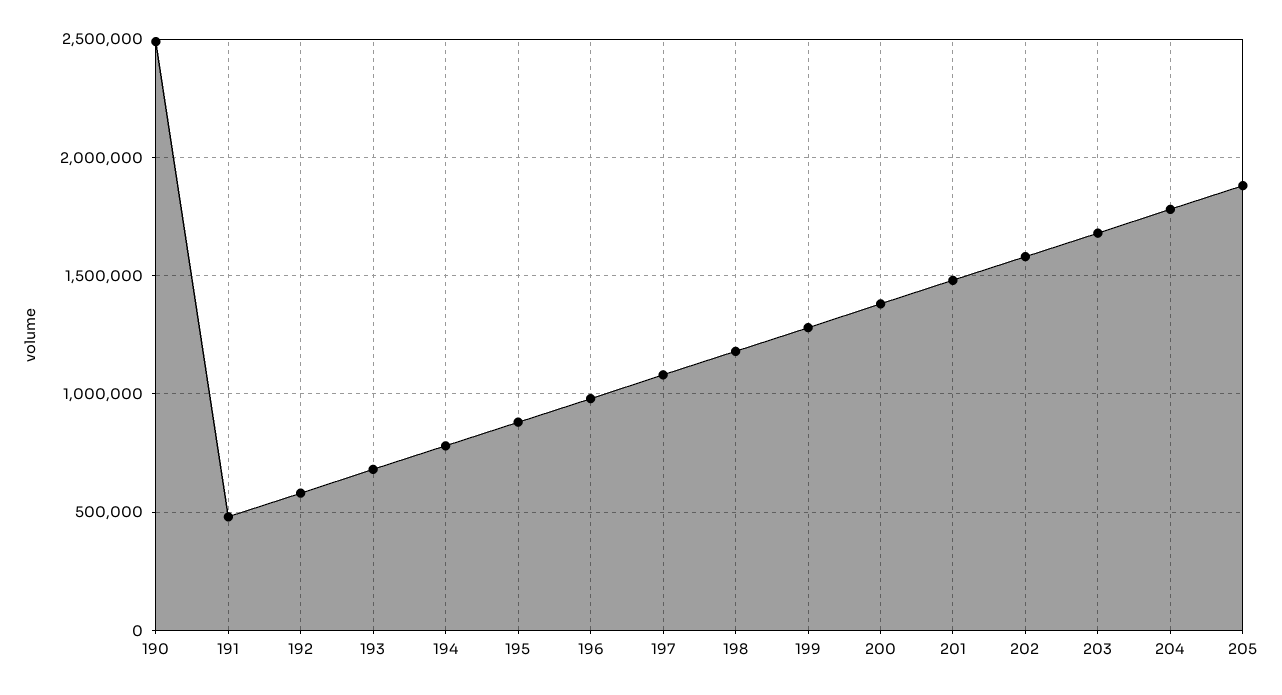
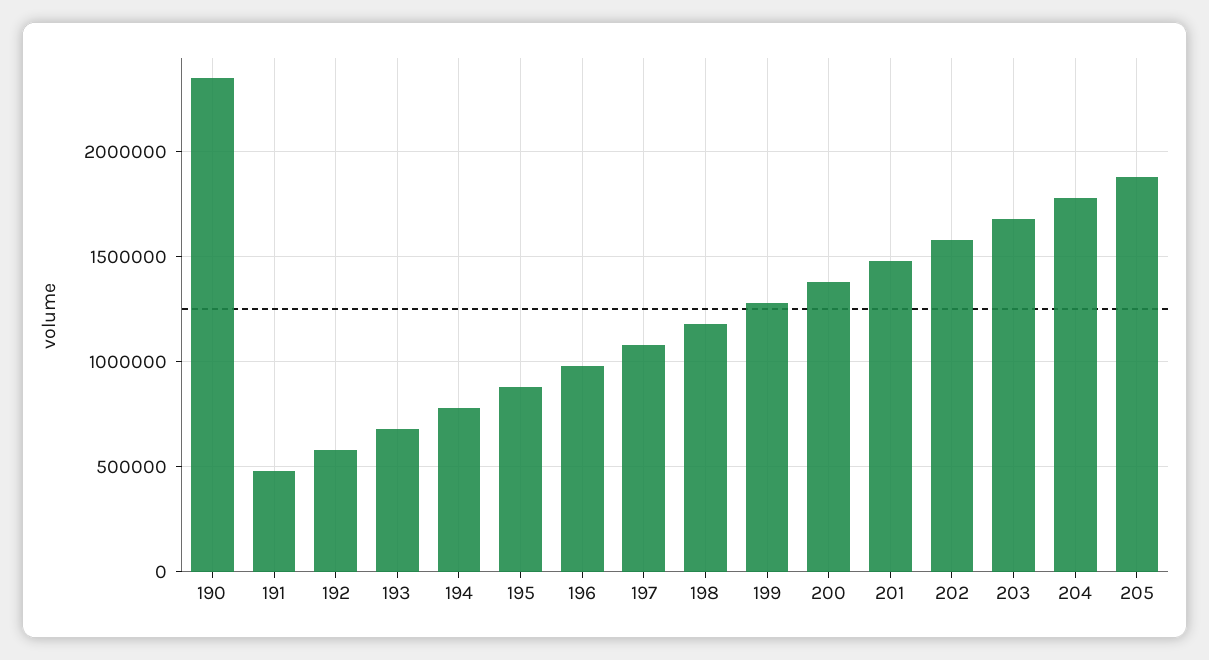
  {
-   "190": 2500000,
+   "190": 2350000,
    "191": 500000,
    "192": 600000,
    "193": 700000,
    "194": 800000,
    "195": 900000,
    "196": 1000000,
    "197": 1100000,
    "198": 1200000,
    "199": 1300000,
    "200": 1400000,
    "201": 1500000,
    "202": 1600000,
    "203": 1700000,
    "204": 1800000,
    "205": 1900000
  }

